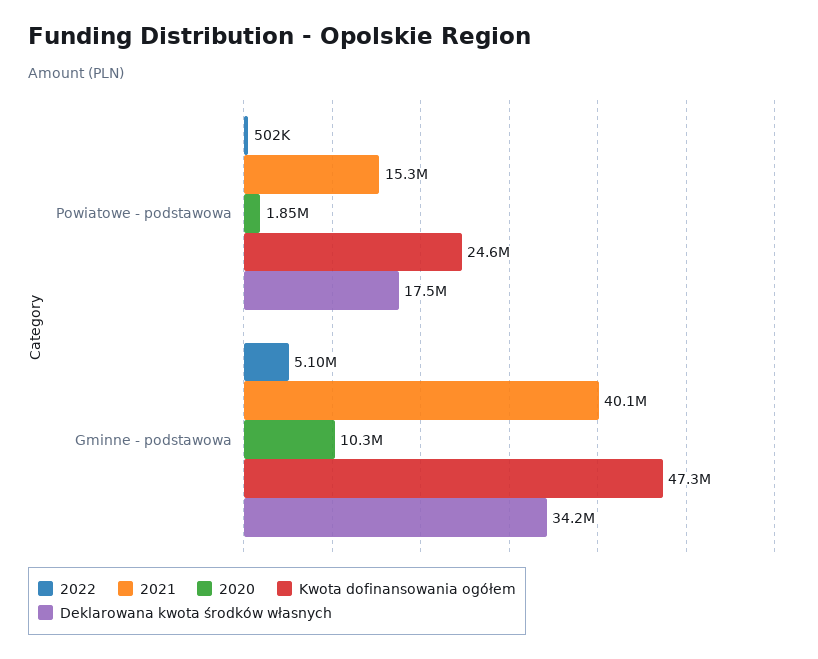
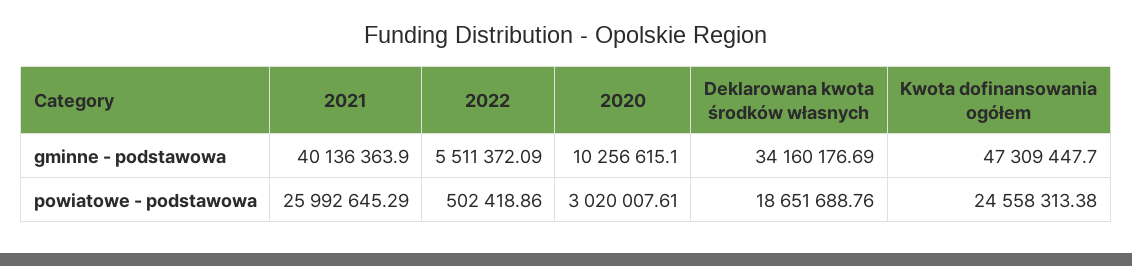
  {
    "2022": {
      "Powiatowe - podstawowa": 502418.86,
-     "Gminne - podstawowa": 5100000
+     "Gminne - podstawowa": 5511372.09
    },
    "2021": {
-     "Powiatowe - podstawowa": 15300000,
+     "Powiatowe - podstawowa": 25992645.29,
      "Gminne - podstawowa": 40136363.9
    },
    "2020": {
-     "Powiatowe - podstawowa": 1850000,
+     "Powiatowe - podstawowa": 3020007.61,
      "Gminne - podstawowa": 10256615.1
    },
    "Kwota dofinansowania ogółem": {
      "Powiatowe - podstawowa": 24558313.38,
      "Gminne - podstawowa": 47309447.7
    },
    "Deklarowana kwota środków własnych": {
-     "Powiatowe - podstawowa": 17500000,
+     "Powiatowe - podstawowa": 18651688.76,
      "Gminne - podstawowa": 34160176.69
    }
  }

